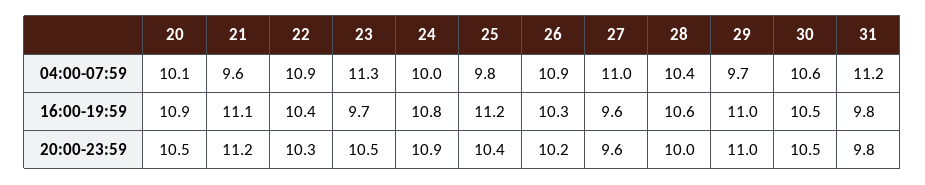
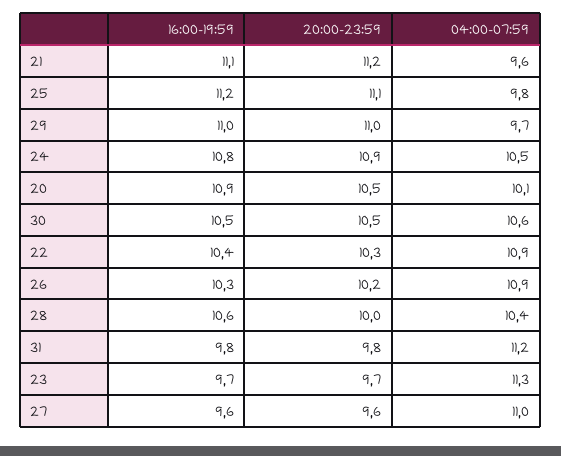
  {
    "20": {
      "04:00-07:59": 10.1,
      "16:00-19:59": 10.9,
      "20:00-23:59": 10.5
    },
    "21": {
      "04:00-07:59": 9.6,
      "16:00-19:59": 11.1,
      "20:00-23:59": 11.2
    },
    "22": {
      "04:00-07:59": 10.9,
      "16:00-19:59": 10.4,
      "20:00-23:59": 10.3
    },
    "23": {
      "04:00-07:59": 11.3,
      "16:00-19:59": 9.7,
-     "20:00-23:59": 10.5
+     "20:00-23:59": 9.7
    },
    "24": {
-     "04:00-07:59": 10,
+     "04:00-07:59": 10.5,
      "16:00-19:59": 10.8,
      "20:00-23:59": 10.9
    },
    "25": {
      "04:00-07:59": 9.8,
      "16:00-19:59": 11.2,
-     "20:00-23:59": 10.4
+     "20:00-23:59": 11.1
    },
    "26": {
      "04:00-07:59": 10.9,
      "16:00-19:59": 10.3,
      "20:00-23:59": 10.2
    },
    "27": {
      "04:00-07:59": 11,
      "16:00-19:59": 9.6,
      "20:00-23:59": 9.6
    },
    "28": {
      "04:00-07:59": 10.4,
      "16:00-19:59": 10.6,
      "20:00-23:59": 10
    },
    "29": {
      "04:00-07:59": 9.7,
      "16:00-19:59": 11,
      "20:00-23:59": 11
    },
    "30": {
      "04:00-07:59": 10.6,
      "16:00-19:59": 10.5,
      "20:00-23:59": 10.5
    },
    "31": {
      "04:00-07:59": 11.2,
      "16:00-19:59": 9.8,
      "20:00-23:59": 9.8
    }
  }

